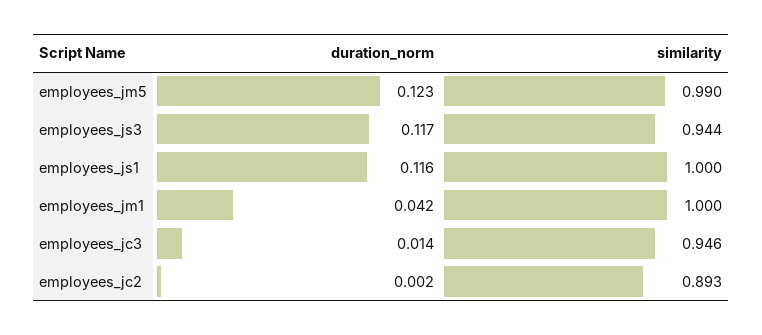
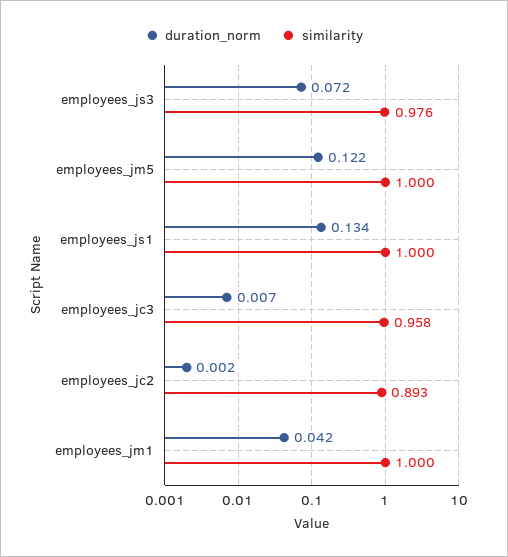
  {
    "duration_norm": {
-     "employees_jm5": 0.123,
+     "employees_jm5": 0.122,
-     "employees_js3": 0.117,
+     "employees_js3": 0.072,
-     "employees_js1": 0.116,
+     "employees_js1": 0.134,
      "employees_jm1": 0.042,
-     "employees_jc3": 0.014,
+     "employees_jc3": 0.007,
      "employees_jc2": 0.002
    },
    "similarity": {
-     "employees_jm5": 0.99,
+     "employees_jm5": 1,
-     "employees_js3": 0.944,
+     "employees_js3": 0.976,
      "employees_js1": 1,
      "employees_jm1": 1,
-     "employees_jc3": 0.946,
+     "employees_jc3": 0.958,
      "employees_jc2": 0.893
    }
  }

